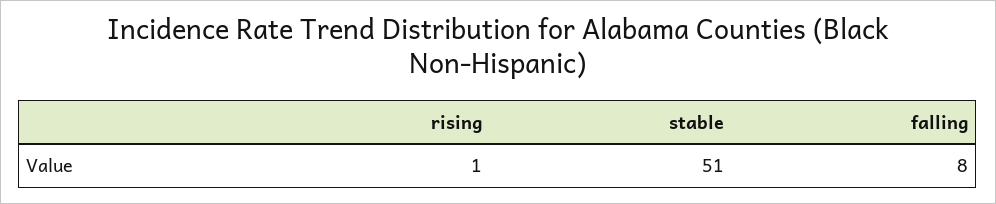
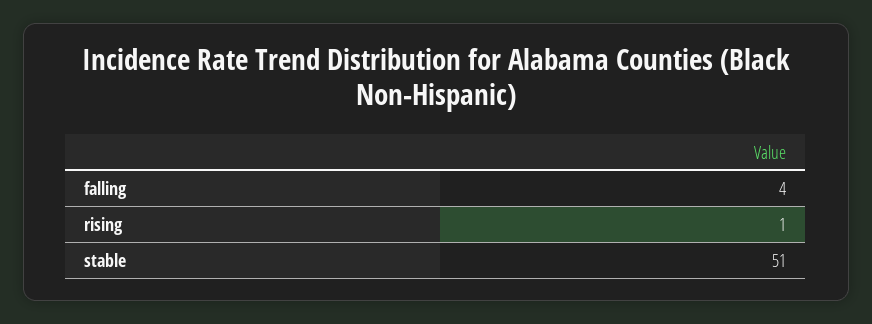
  {
    "rising": 1,
    "stable": 51,
-   "falling": 8
+   "falling": 4
  }

